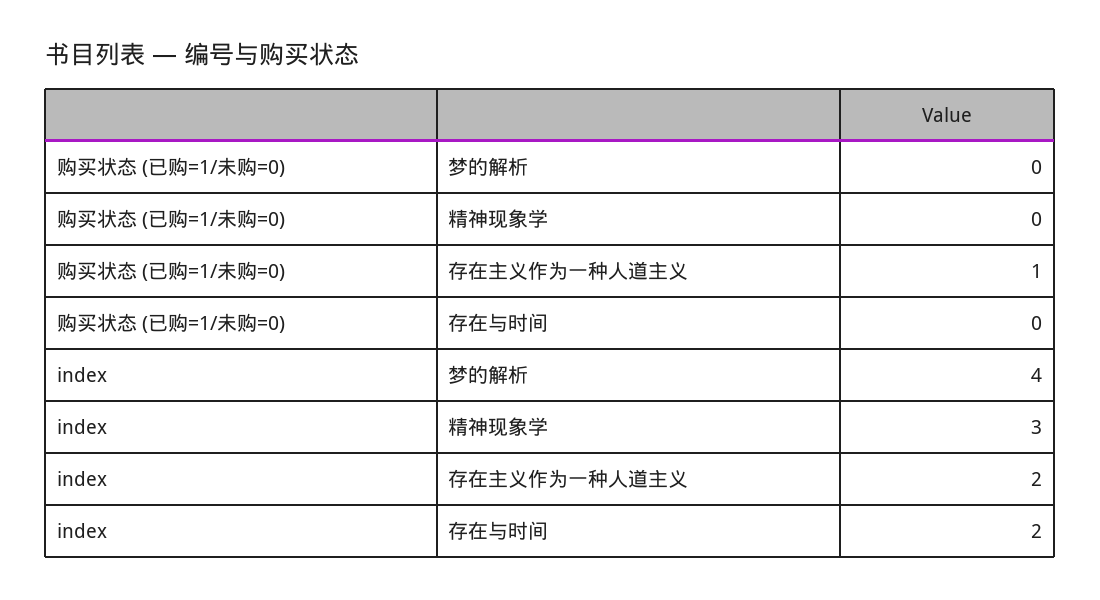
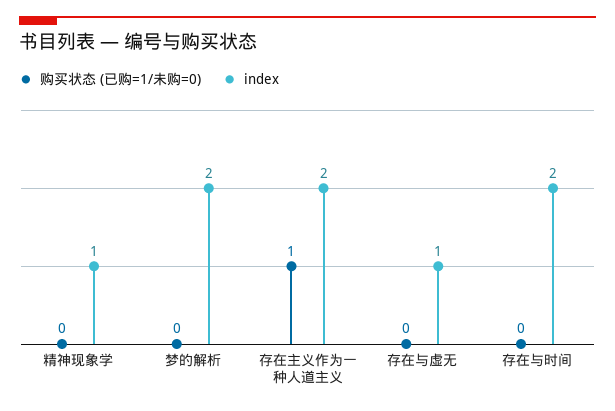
  {
    "购买状态 (已购=1/未购=0)": {
      "梦的解析": 0,
      "精神现象学": 0,
      "存在主义作为一种人道主义": 1,
-     "存在与时间": 0
+     "存在与时间": 0,
+     "存在与虚无": 0
    },
    "index": {
-     "梦的解析": 4,
+     "梦的解析": 2,
-     "精神现象学": 3,
+     "精神现象学": 1,
      "存在主义作为一种人道主义": 2,
-     "存在与时间": 2
+     "存在与时间": 2,
+     "存在与虚无": 1
    }
  }

